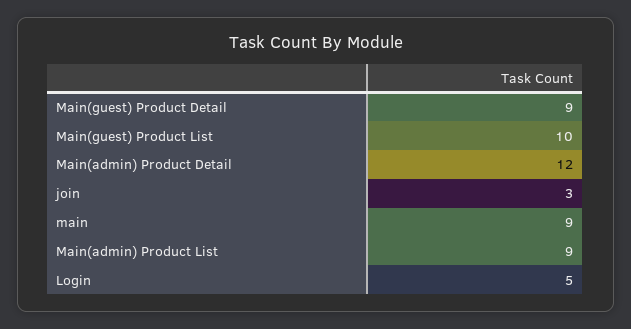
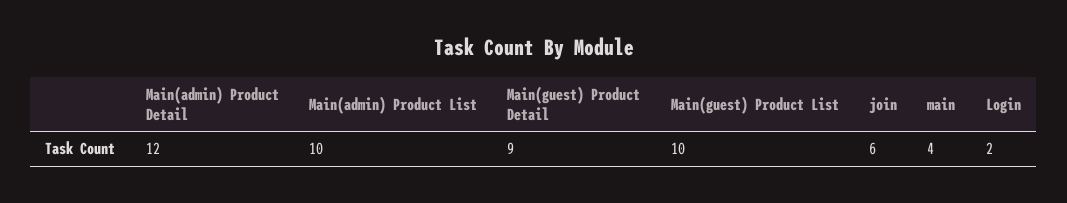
  {
    "Main(guest) Product Detail": 9,
    "Main(guest) Product List": 10,
    "Main(admin) Product Detail": 12,
-   "join": 3,
+   "join": 6,
-   "main": 9,
+   "main": 4,
-   "Main(admin) Product List": 9,
+   "Main(admin) Product List": 10,
-   "Login": 5
+   "Login": 2
  }

